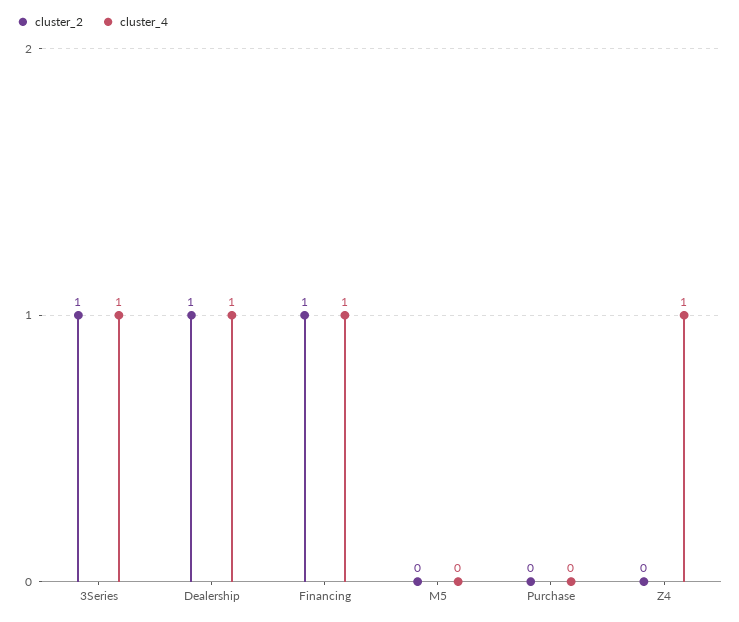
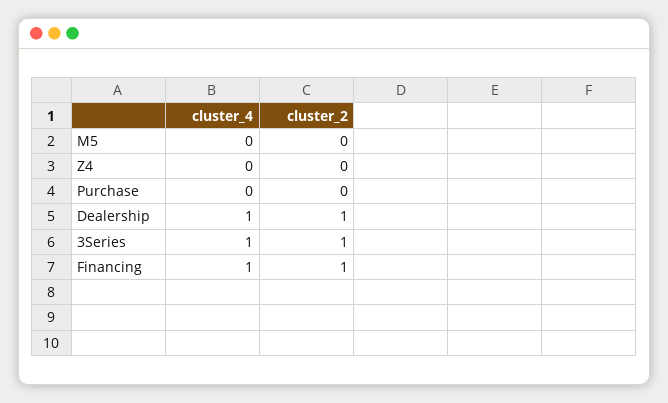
  {
    "cluster_2": {
      "3Series": 1,
      "Dealership": 1,
      "Financing": 1,
      "M5": 0,
      "Purchase": 0,
      "Z4": 0
    },
    "cluster_4": {
      "3Series": 1,
      "Dealership": 1,
      "Financing": 1,
      "M5": 0,
      "Purchase": 0,
-     "Z4": 1
+     "Z4": 0
    }
  }

